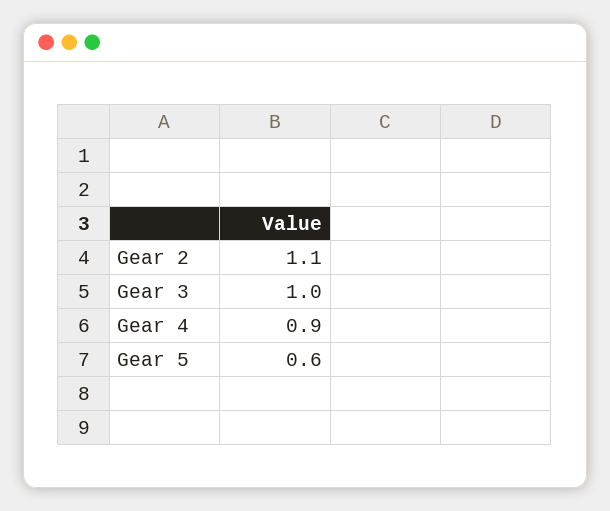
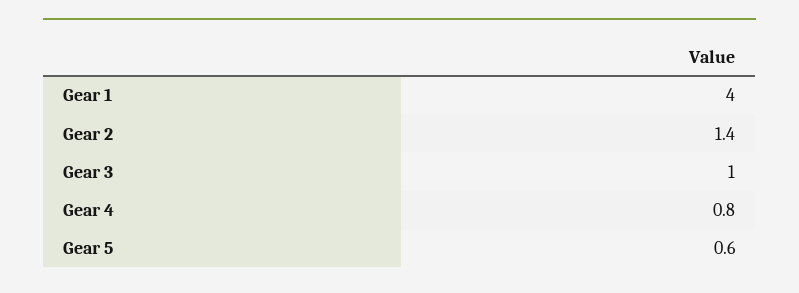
  {
-   "Gear 2": 1.1,
+   "Gear 2": 1.4,
    "Gear 3": 1,
-   "Gear 4": 0.9,
+   "Gear 4": 0.8,
-   "Gear 5": 0.6
+   "Gear 5": 0.6,
+   "Gear 1": 4
  }

